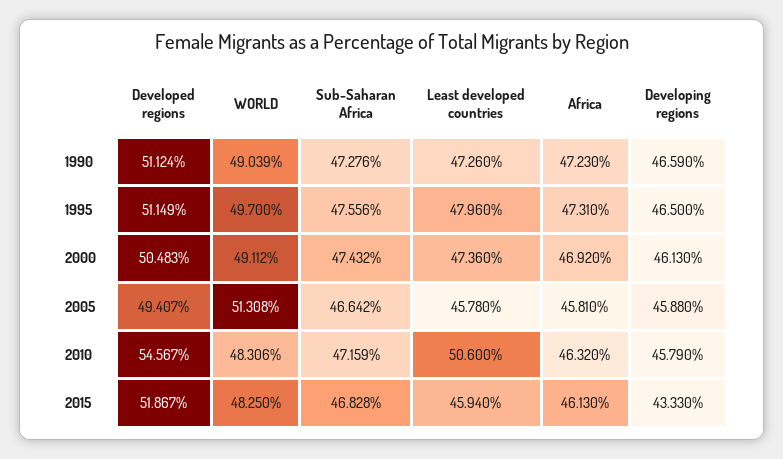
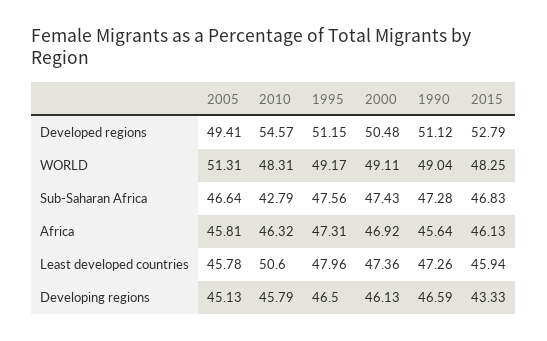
  {
    "Developed regions": {
      "1990": 51.124,
      "1995": 51.149,
      "2000": 50.483,
      "2005": 49.407,
      "2010": 54.567,
-     "2015": 51.867
+     "2015": 52.79
    },
    "WORLD": {
      "1990": 49.039,
-     "1995": 49.7,
+     "1995": 49.17,
      "2000": 49.112,
      "2005": 51.308,
      "2010": 48.306,
      "2015": 48.25
    },
    "Sub-Saharan Africa": {
      "1990": 47.276,
      "1995": 47.556,
      "2000": 47.432,
      "2005": 46.642,
-     "2010": 47.159,
+     "2010": 42.79,
      "2015": 46.828
    },
    "Least developed countries": {
      "1990": 47.26,
      "1995": 47.96,
      "2000": 47.36,
      "2005": 45.78,
      "2010": 50.6,
      "2015": 45.94
    },
    "Africa": {
-     "1990": 47.23,
+     "1990": 45.64,
      "1995": 47.31,
      "2000": 46.92,
      "2005": 45.81,
      "2010": 46.32,
      "2015": 46.13
    },
    "Developing regions": {
      "1990": 46.59,
      "1995": 46.5,
      "2000": 46.13,
-     "2005": 45.88,
+     "2005": 45.13,
      "2010": 45.79,
      "2015": 43.33
    }
  }

